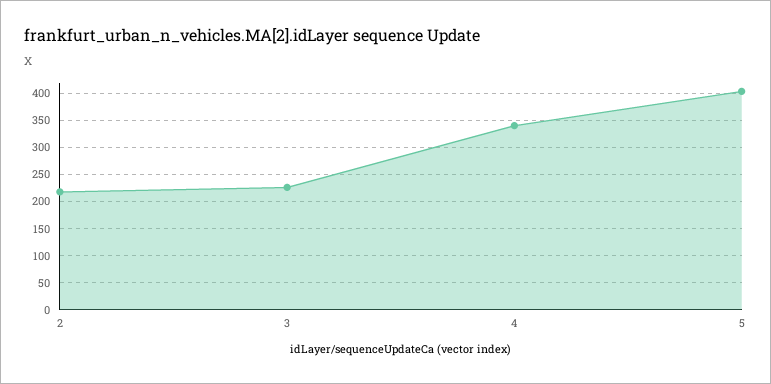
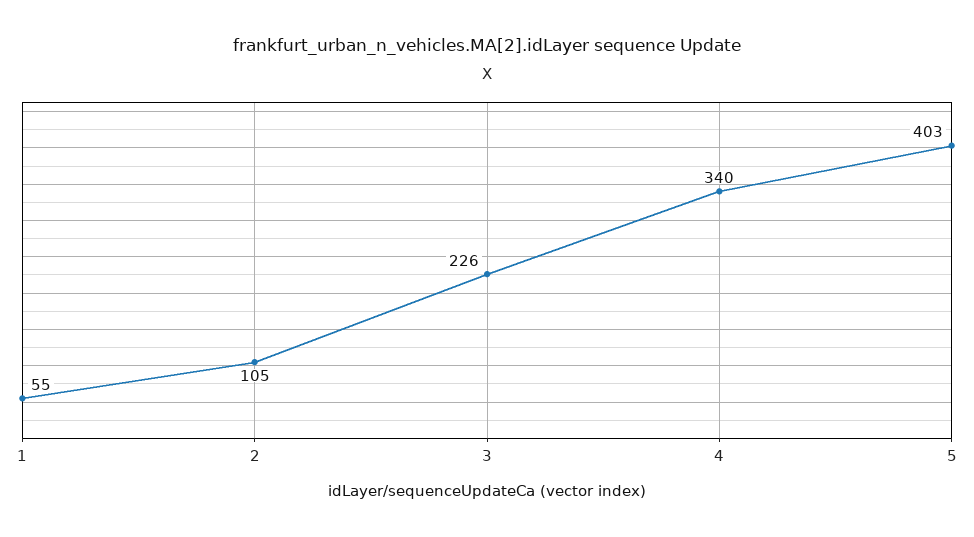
  {
-   "2": 225,
+   "2": 105,
    "3": 226,
    "4": 340,
-   "5": 403
+   "5": 403,
+   "1": 55
  }

